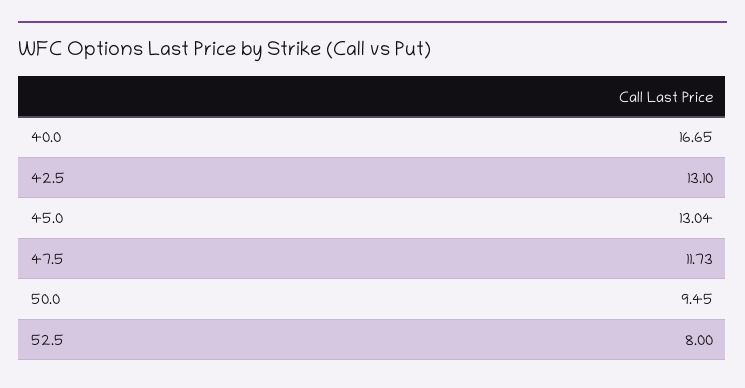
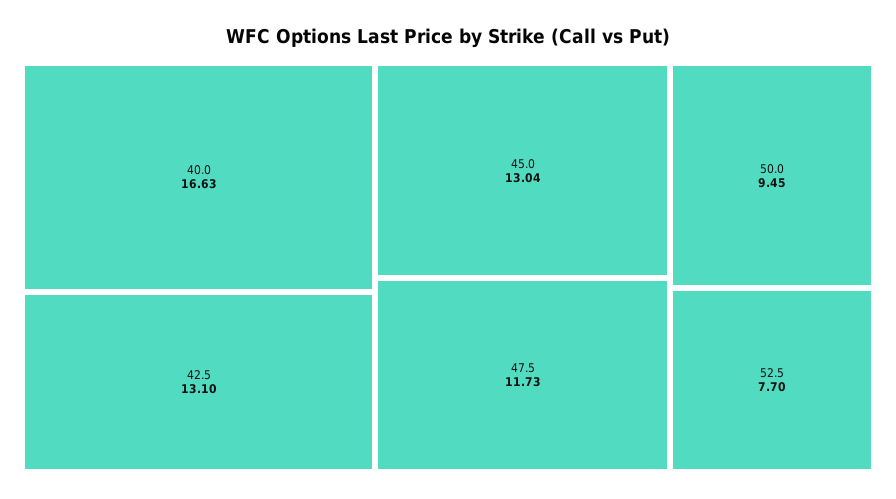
  {
-   "40.0": 16.65,
+   "40.0": 16.63,
    "42.5": 13.1,
    "45.0": 13.04,
    "47.5": 11.73,
    "50.0": 9.45,
-   "52.5": 8
+   "52.5": 7.7
  }

